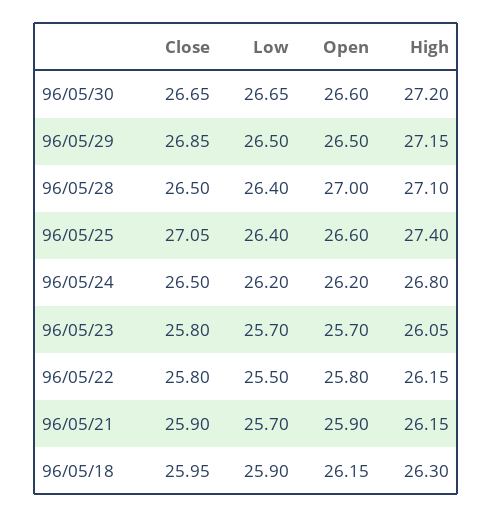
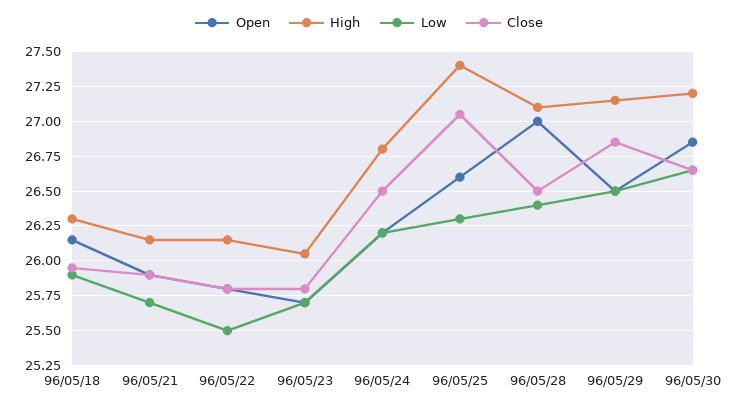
  {
    "Close": {
      "96/05/30": 26.65,
      "96/05/29": 26.85,
      "96/05/28": 26.5,
      "96/05/25": 27.05,
      "96/05/24": 26.5,
      "96/05/23": 25.8,
      "96/05/22": 25.8,
      "96/05/21": 25.9,
      "96/05/18": 25.95
    },
    "Low": {
      "96/05/30": 26.65,
      "96/05/29": 26.5,
      "96/05/28": 26.4,
-     "96/05/25": 26.4,
+     "96/05/25": 26.3,
      "96/05/24": 26.2,
      "96/05/23": 25.7,
      "96/05/22": 25.5,
      "96/05/21": 25.7,
      "96/05/18": 25.9
    },
    "Open": {
-     "96/05/30": 26.6,
+     "96/05/30": 26.85,
      "96/05/29": 26.5,
      "96/05/28": 27,
      "96/05/25": 26.6,
      "96/05/24": 26.2,
      "96/05/23": 25.7,
      "96/05/22": 25.8,
      "96/05/21": 25.9,
      "96/05/18": 26.15
    },
    "High": {
      "96/05/30": 27.2,
      "96/05/29": 27.15,
      "96/05/28": 27.1,
      "96/05/25": 27.4,
      "96/05/24": 26.8,
      "96/05/23": 26.05,
      "96/05/22": 26.15,
      "96/05/21": 26.15,
      "96/05/18": 26.3
    }
  }

